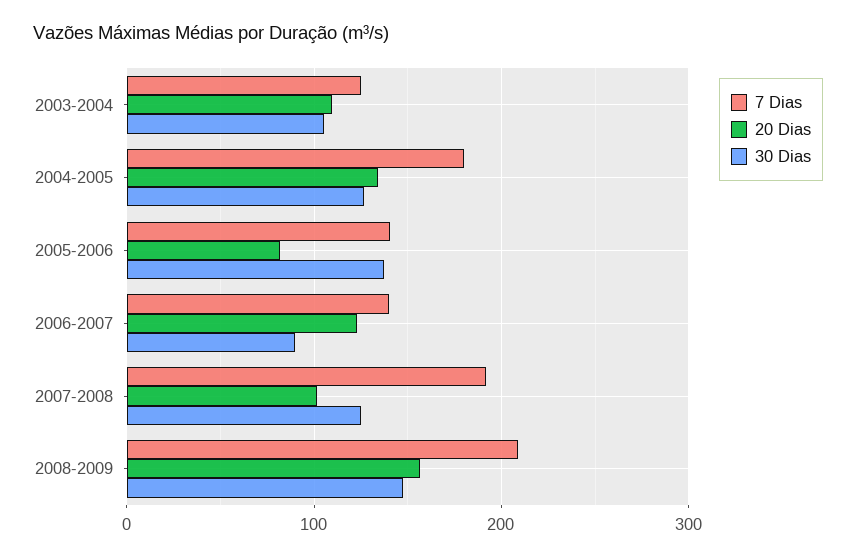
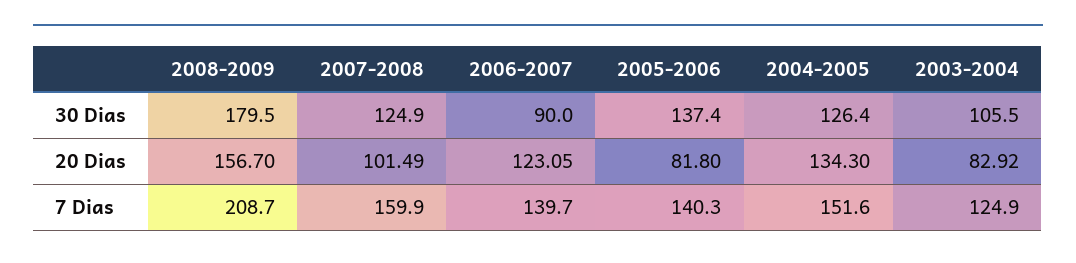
  {
    "7 Dias": {
      "2003-2004": 124.9,
-     "2004-2005": 180,
+     "2004-2005": 151.6,
      "2005-2006": 140.3,
      "2006-2007": 139.7,
-     "2007-2008": 190,
+     "2007-2008": 159.9,
      "2008-2009": 208.7
    },
    "20 Dias": {
-     "2003-2004": 110,
+     "2003-2004": 82.92,
      "2004-2005": 134.3,
      "2005-2006": 81.8,
      "2006-2007": 123.05,
      "2007-2008": 101.49,
      "2008-2009": 156.7
    },
    "30 Dias": {
      "2003-2004": 105.5,
      "2004-2005": 126.4,
      "2005-2006": 137.4,
      "2006-2007": 90,
      "2007-2008": 124.9,
-     "2008-2009": 150
+     "2008-2009": 179.5
    }
  }

